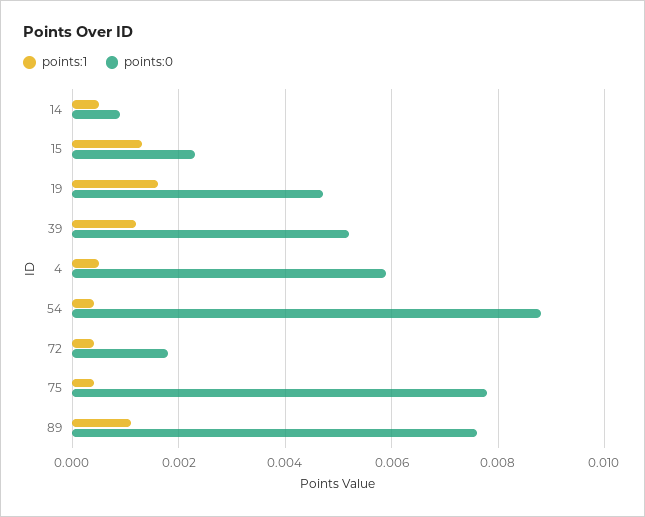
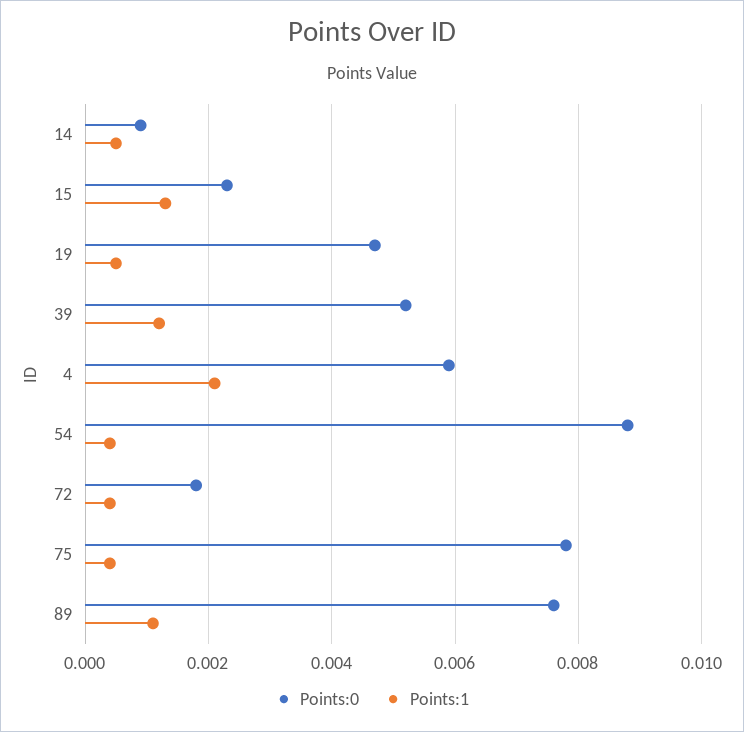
  {
    "points:1": {
      "14": 0.0005,
      "15": 0.0015,
-     "19": 0.0015,
+     "19": 0.0005,
      "39": 0.001,
-     "4": 0.0005,
+     "4": 0.002,
      "54": 0.0005,
      "72": 0.0005,
      "75": 0.0005,
      "89": 0.001
    },
    "points:0": {
      "14": 0.001,
      "15": 0.0025,
      "19": 0.0045,
      "39": 0.005,
      "4": 0.006,
      "54": 0.009,
      "72": 0.002,
      "75": 0.008,
      "89": 0.0075
    }
  }

